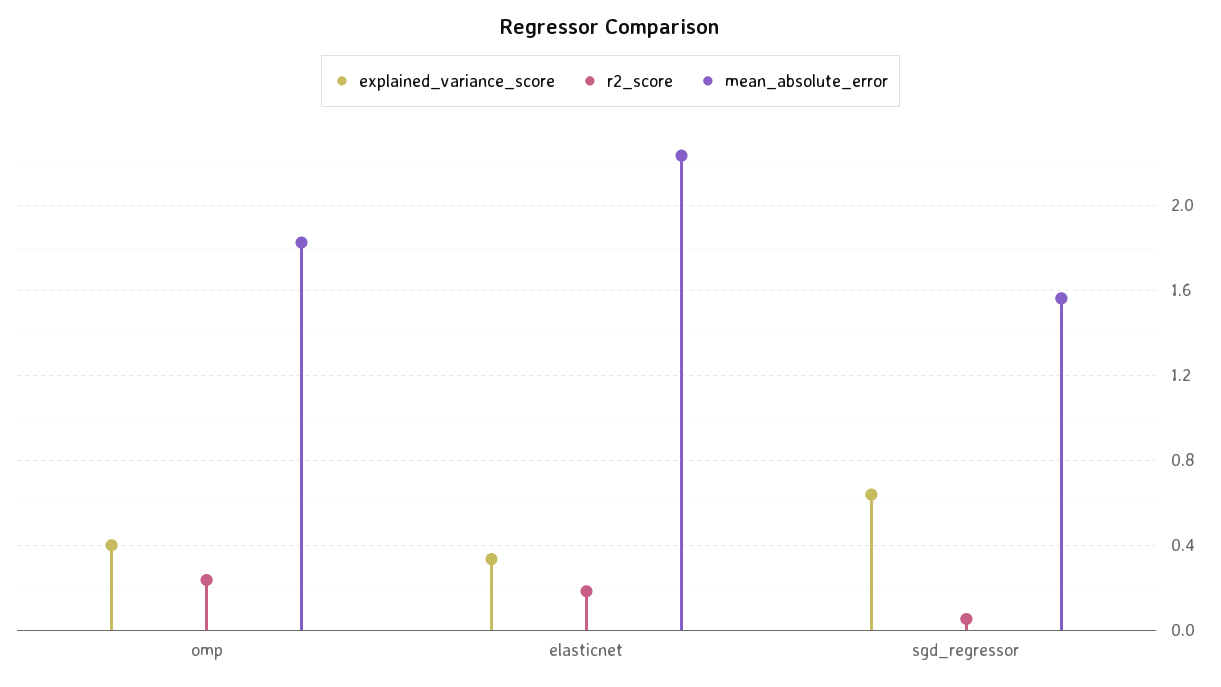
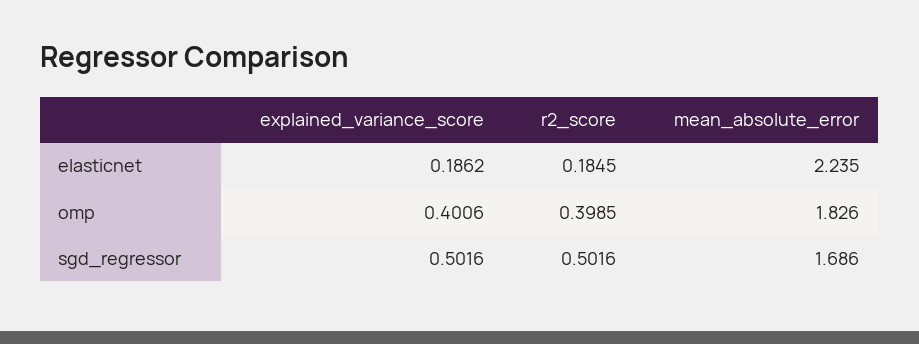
  {
    "explained_variance_score": {
      "omp": 0.4006,
-     "elasticnet": 0.35,
+     "elasticnet": 0.1862,
-     "sgd_regressor": 0.65
+     "sgd_regressor": 0.5016
    },
    "r2_score": {
-     "omp": 0.25,
+     "omp": 0.3985,
      "elasticnet": 0.1845,
-     "sgd_regressor": 0.05
+     "sgd_regressor": 0.5016
    },
    "mean_absolute_error": {
      "omp": 1.826,
      "elasticnet": 2.235,
-     "sgd_regressor": 1.55
+     "sgd_regressor": 1.686
    }
  }

